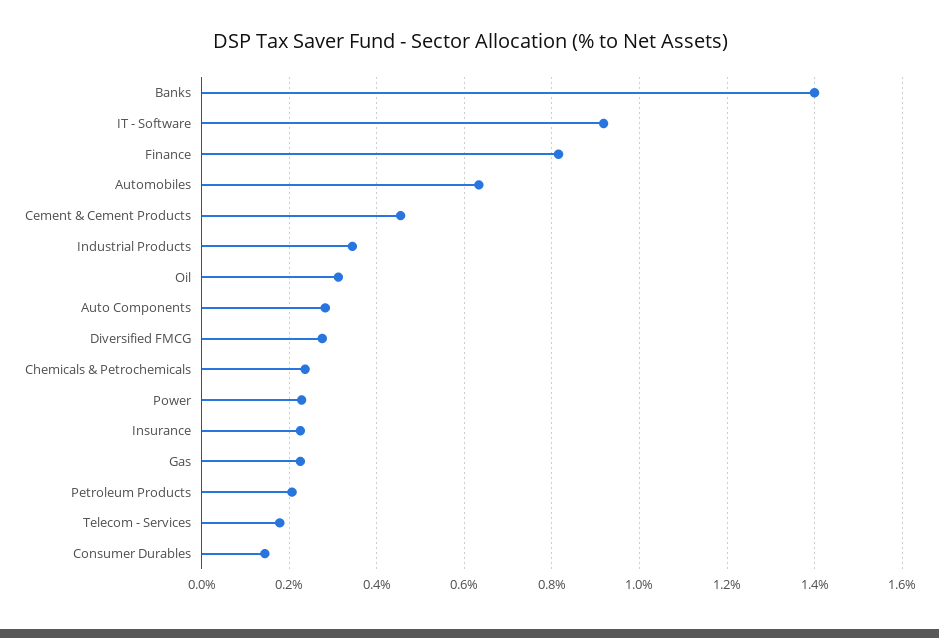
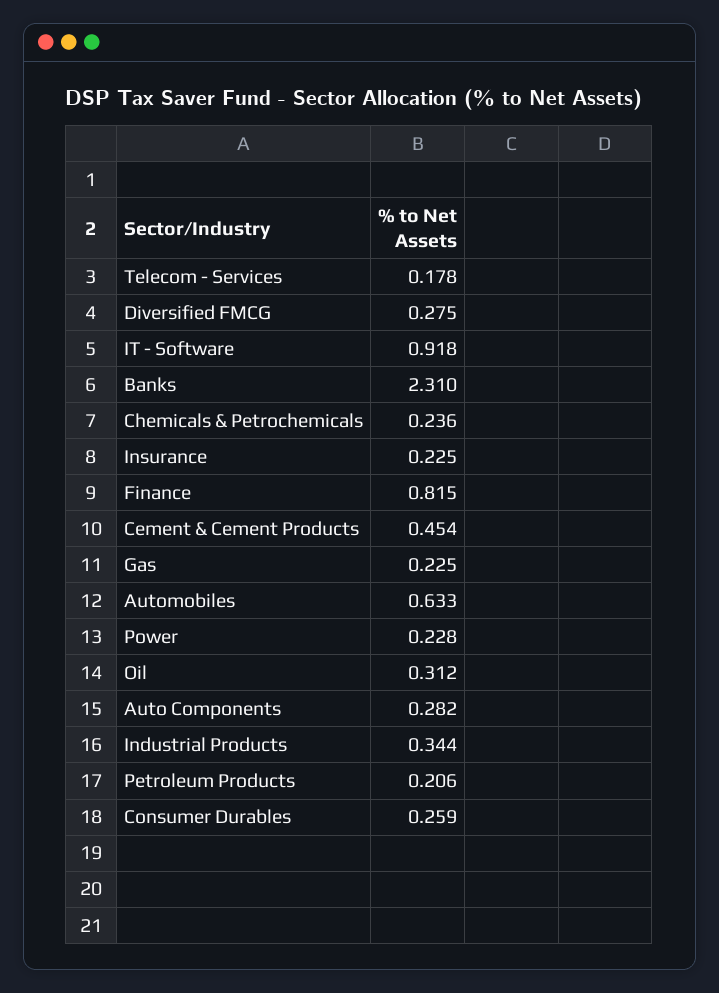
  {
-   "Banks": 1.4,
+   "Banks": 2.31,
    "IT - Software": 0.918,
    "Finance": 0.815,
    "Automobiles": 0.633,
    "Cement & Cement Products": 0.454,
    "Industrial Products": 0.344,
    "Oil": 0.312,
    "Auto Components": 0.282,
    "Diversified FMCG": 0.275,
    "Chemicals & Petrochemicals": 0.236,
    "Power": 0.228,
    "Insurance": 0.225,
    "Gas": 0.225,
    "Petroleum Products": 0.206,
    "Telecom - Services": 0.178,
-   "Consumer Durables": 0.14
+   "Consumer Durables": 0.259
  }

